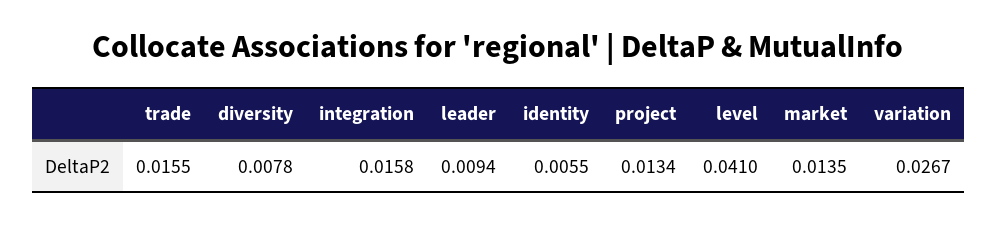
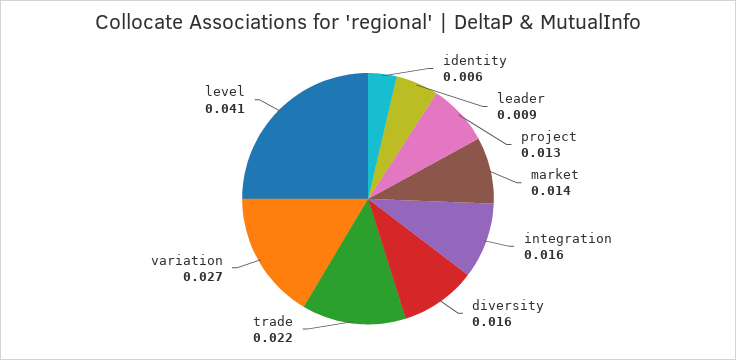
  {
-   "trade": 0.0155,
+   "trade": 0.022,
-   "diversity": 0.0078,
+   "diversity": 0.016,
    "integration": 0.0158,
    "leader": 0.0094,
    "identity": 0.0055,
    "project": 0.0134,
    "level": 0.041,
    "market": 0.0135,
    "variation": 0.0267
  }

